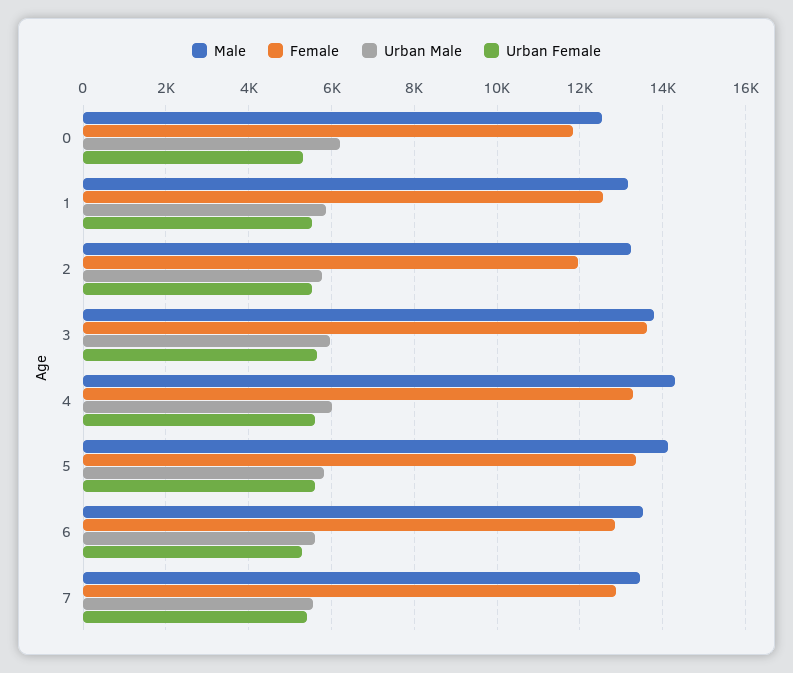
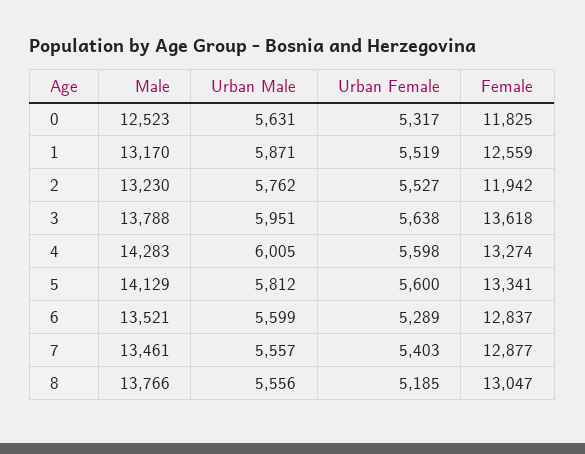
  {
    "Male": {
      "0": 12523,
      "1": 13170,
      "2": 13230,
      "3": 13788,
      "4": 14283,
      "5": 14129,
      "6": 13521,
-     "7": 13461
+     "7": 13461,
+     "8": 13766
    },
    "Female": {
      "0": 11825,
      "1": 12559,
      "2": 11942,
      "3": 13618,
      "4": 13274,
      "5": 13341,
      "6": 12837,
-     "7": 12877
+     "7": 12877,
+     "8": 13047
    },
    "Urban Male": {
-     "0": 6200,
+     "0": 5631,
      "1": 5871,
      "2": 5762,
      "3": 5951,
      "4": 6005,
      "5": 5812,
      "6": 5599,
-     "7": 5557
+     "7": 5557,
+     "8": 5556
    },
    "Urban Female": {
      "0": 5317,
      "1": 5519,
      "2": 5527,
      "3": 5638,
      "4": 5598,
      "5": 5600,
      "6": 5289,
-     "7": 5403
+     "7": 5403,
+     "8": 5185
    }
  }

